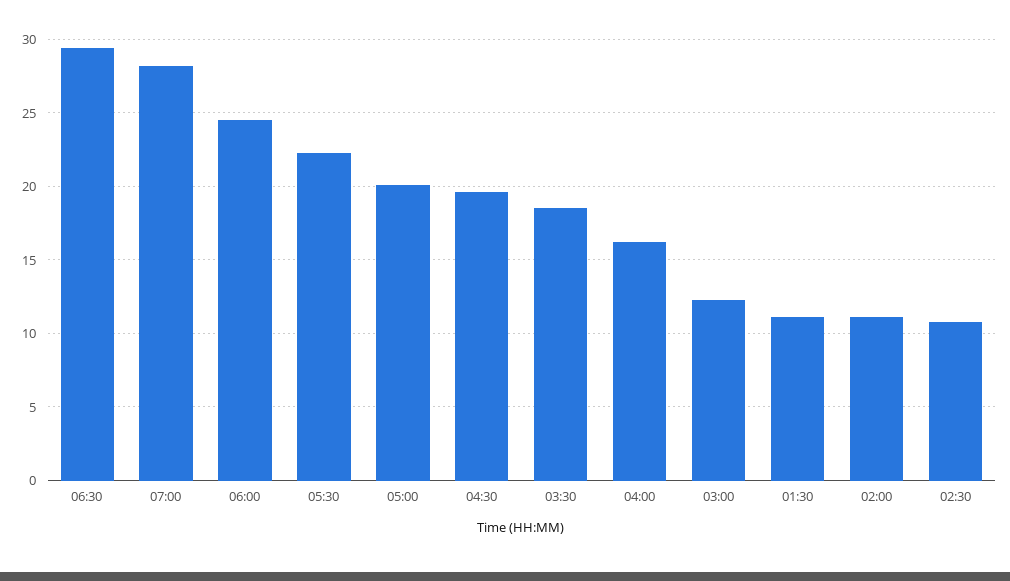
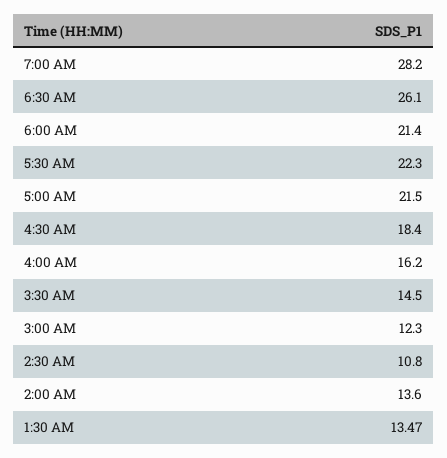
  {
-   "06:30": 29.5,
+   "06:30": 26.1,
    "07:00": 28.2,
-   "06:00": 24.5,
+   "06:00": 21.4,
    "05:30": 22.3,
-   "05:00": 20,
+   "05:00": 21.5,
-   "04:30": 19.5,
+   "04:30": 18.4,
-   "03:30": 18.5,
+   "03:30": 14.5,
    "04:00": 16.2,
    "03:00": 12.3,
-   "01:30": 11,
+   "01:30": 13.47,
-   "02:00": 11,
+   "02:00": 13.6,
    "02:30": 10.8
  }

